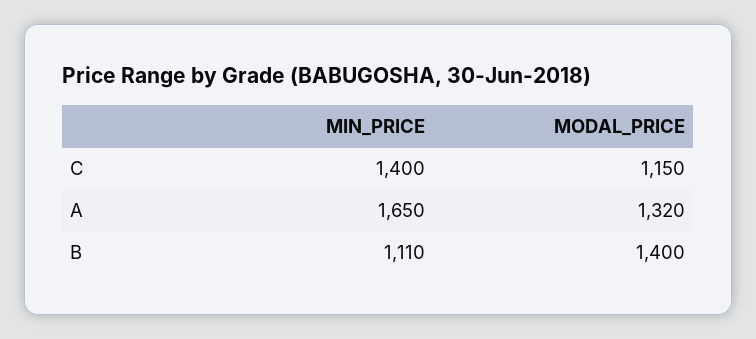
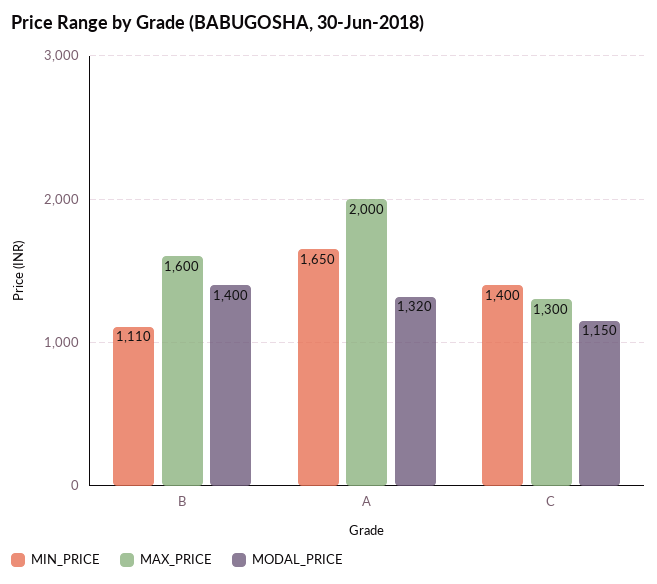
  {
    "MIN_PRICE": {
      "C": 1400,
      "A": 1650,
      "B": 1110
    },
    "MODAL_PRICE": {
      "C": 1150,
      "A": 1320,
      "B": 1400
-   }
+   },
+   "MAX_PRICE": {
+     "B": 1600,
+     "A": 2000,
+     "C": 1300
+   }
  }

